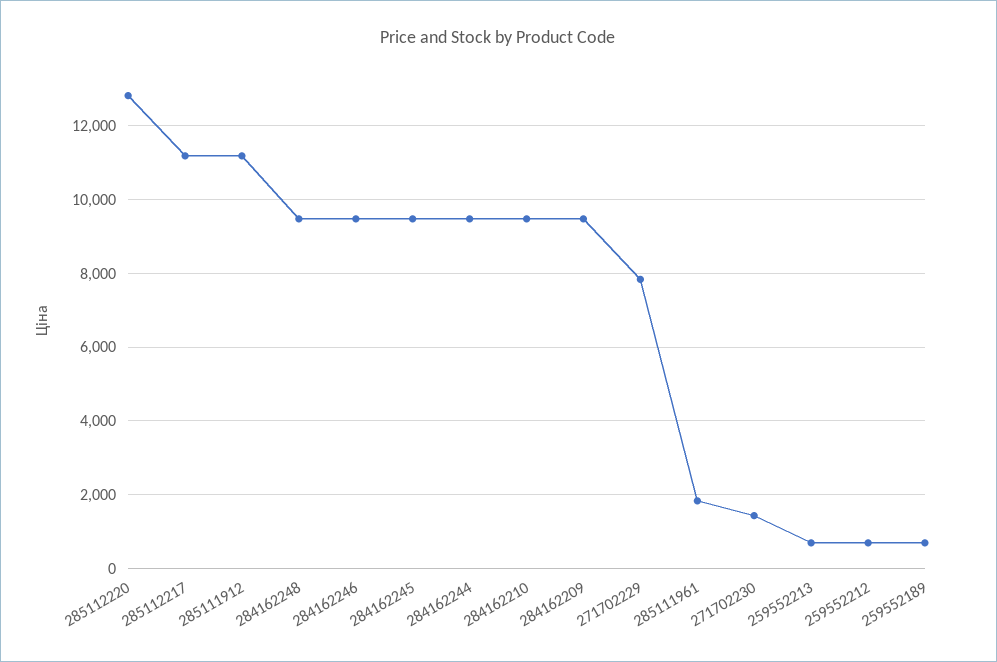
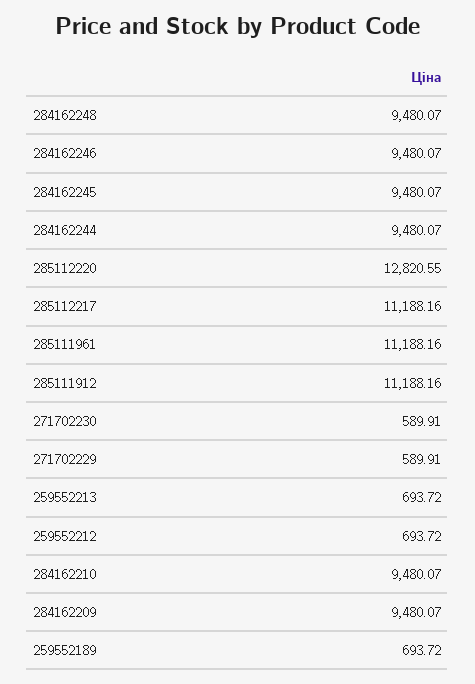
  {
    "285112220": 12820.55,
    "285112217": 11188.16,
    "285111912": 11188.16,
    "284162248": 9480.07,
    "284162246": 9480.07,
    "284162245": 9480.07,
    "284162244": 9480.07,
    "284162210": 9480.07,
    "284162209": 9480.07,
-   "271702229": 7800,
+   "271702229": 589.91,
-   "285111961": 1800,
+   "285111961": 11188.16,
-   "271702230": 1400,
+   "271702230": 589.91,
    "259552213": 693.72,
    "259552212": 693.72,
    "259552189": 693.72
  }

